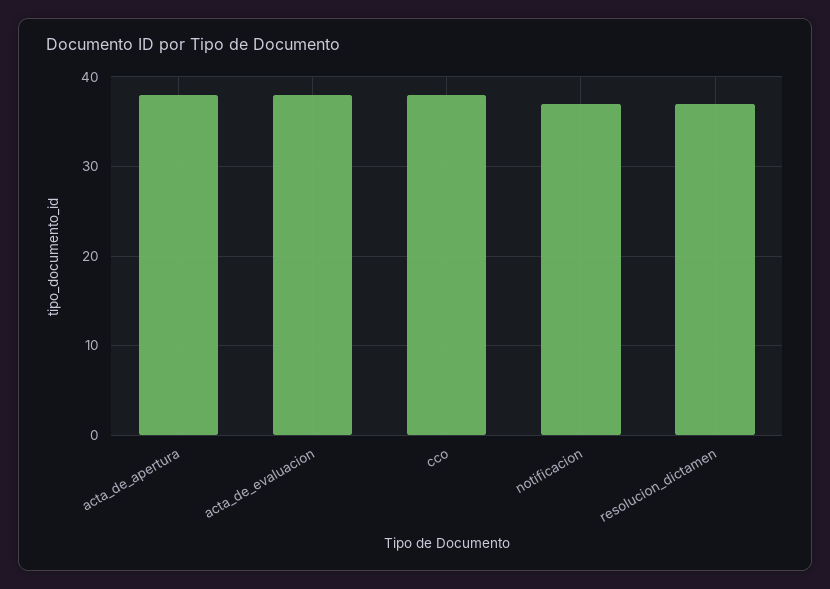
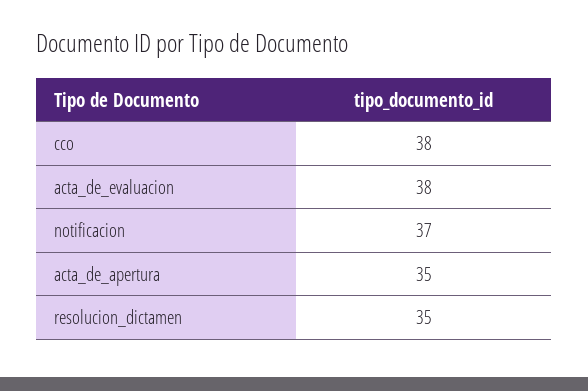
  {
-   "acta_de_apertura": 38,
+   "acta_de_apertura": 35,
    "acta_de_evaluacion": 38,
    "cco": 38,
    "notificacion": 37,
-   "resolucion_dictamen": 37
+   "resolucion_dictamen": 35
  }

